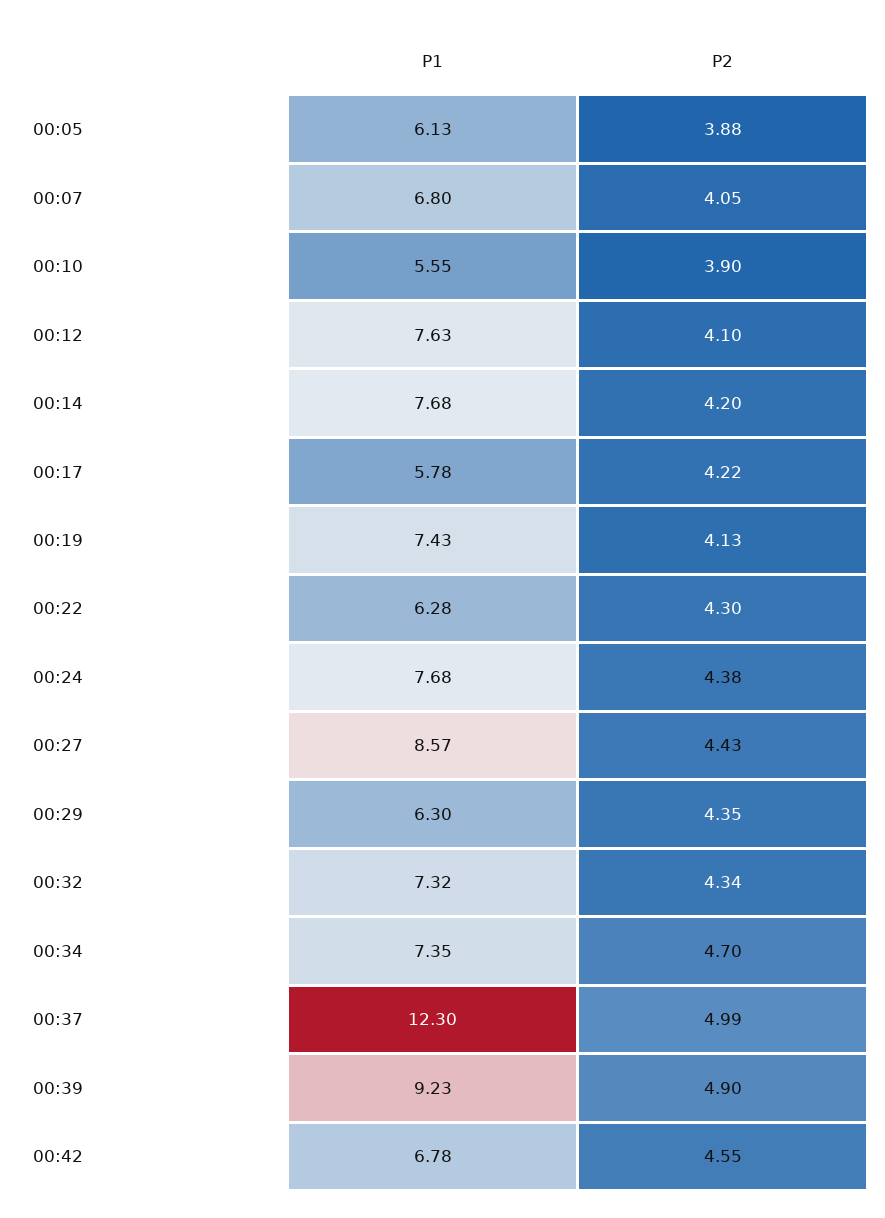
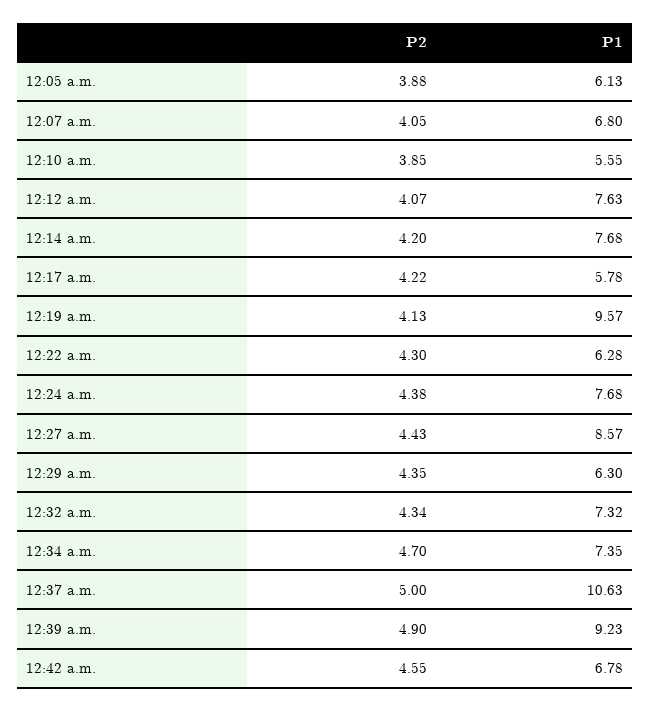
  {
    "P1": {
      "00:05": 6.13,
      "00:07": 6.8,
      "00:10": 5.55,
      "00:12": 7.63,
      "00:14": 7.68,
      "00:17": 5.78,
-     "00:19": 7.43,
+     "00:19": 9.57,
      "00:22": 6.28,
      "00:24": 7.68,
      "00:27": 8.57,
      "00:29": 6.3,
      "00:32": 7.32,
      "00:34": 7.35,
-     "00:37": 12.3,
+     "00:37": 10.63,
      "00:39": 9.23,
      "00:42": 6.78
    },
    "P2": {
      "00:05": 3.88,
      "00:07": 4.05,
-     "00:10": 3.9,
+     "00:10": 3.85,
-     "00:12": 4.1,
+     "00:12": 4.07,
      "00:14": 4.2,
      "00:17": 4.22,
      "00:19": 4.13,
      "00:22": 4.3,
      "00:24": 4.38,
      "00:27": 4.43,
      "00:29": 4.35,
      "00:32": 4.34,
      "00:34": 4.7,
-     "00:37": 4.99,
+     "00:37": 5,
      "00:39": 4.9,
      "00:42": 4.55
    }
  }

